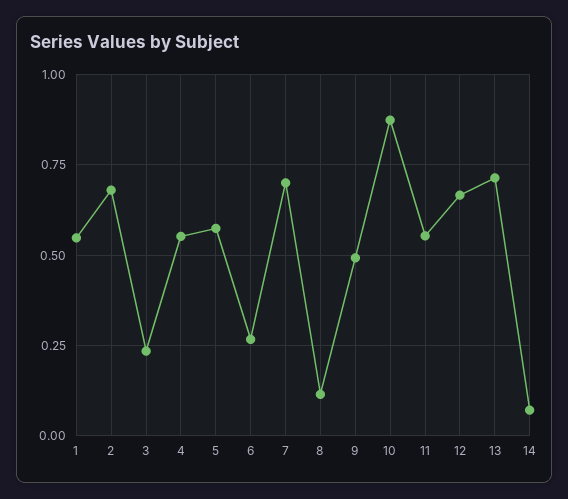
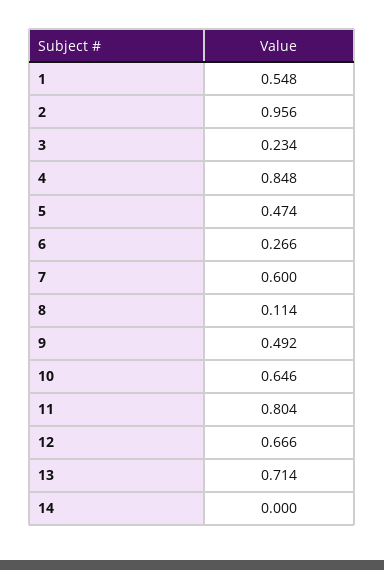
  {
    "1": 0.548,
-   "2": 0.675,
+   "2": 0.956,
    "3": 0.234,
-   "4": 0.55,
+   "4": 0.848,
-   "5": 0.575,
+   "5": 0.474,
    "6": 0.266,
-   "7": 0.7,
+   "7": 0.6,
    "8": 0.114,
    "9": 0.492,
-   "10": 0.875,
+   "10": 0.646,
-   "11": 0.55,
+   "11": 0.804,
    "12": 0.666,
    "13": 0.714,
-   "14": 0.075
+   "14": 0
  }

